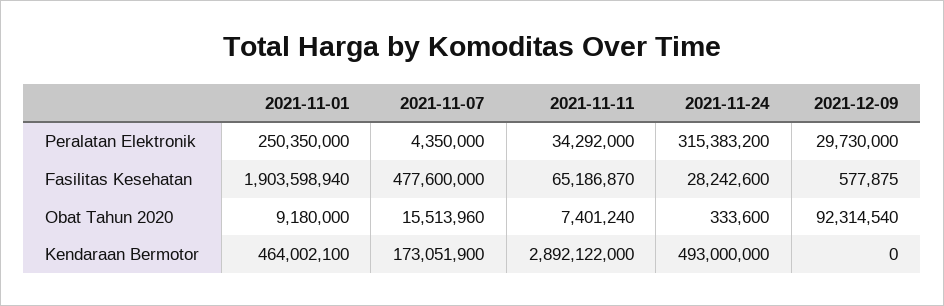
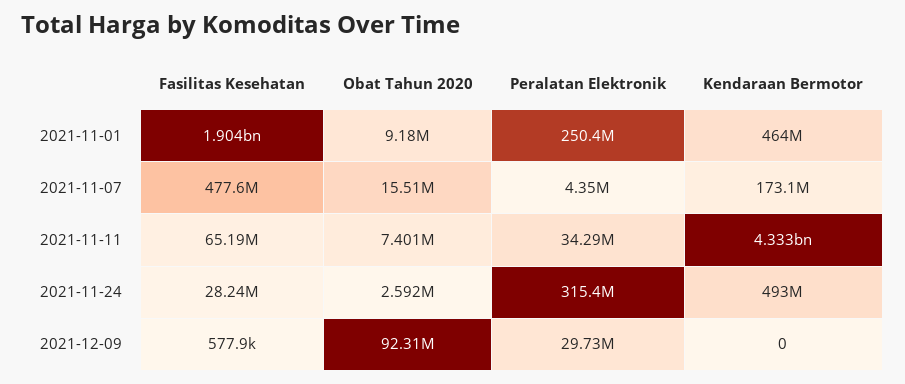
  {
    "2021-11-01": {
      "Peralatan Elektronik": 250350000,
      "Fasilitas Kesehatan": 1903598940,
      "Obat Tahun 2020": 9180000,
      "Kendaraan Bermotor": 464002100
    },
    "2021-11-07": {
      "Peralatan Elektronik": 4350000,
      "Fasilitas Kesehatan": 477600000,
      "Obat Tahun 2020": 15513960,
      "Kendaraan Bermotor": 173051900
    },
    "2021-11-11": {
      "Peralatan Elektronik": 34292000,
      "Fasilitas Kesehatan": 65186870,
      "Obat Tahun 2020": 7401240,
-     "Kendaraan Bermotor": 2892122000
+     "Kendaraan Bermotor": 4333000000
    },
    "2021-11-24": {
      "Peralatan Elektronik": 315383200,
      "Fasilitas Kesehatan": 28242600,
-     "Obat Tahun 2020": 333600,
+     "Obat Tahun 2020": 2592000,
      "Kendaraan Bermotor": 493000000
    },
    "2021-12-09": {
      "Peralatan Elektronik": 29730000,
      "Fasilitas Kesehatan": 577875,
      "Obat Tahun 2020": 92314540,
      "Kendaraan Bermotor": 0
    }
  }

